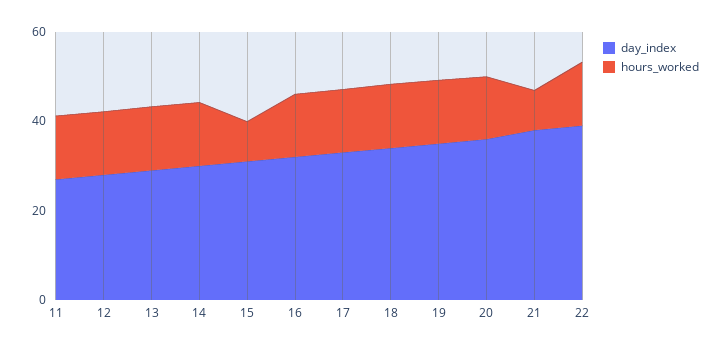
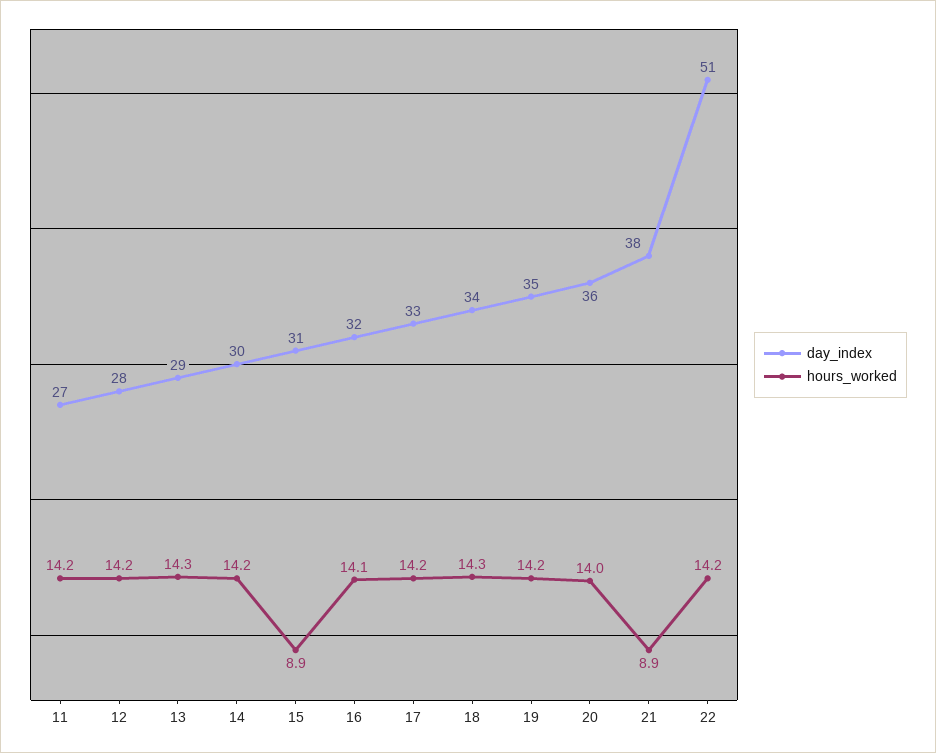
  {
    "day_index": {
      "11": 27,
      "12": 28,
      "13": 29,
      "14": 30,
      "15": 31,
      "16": 32,
      "17": 33,
      "18": 34,
      "19": 35,
      "20": 36,
      "21": 38,
-     "22": 40
+     "22": 51
    },
    "hours_worked": {
      "11": 14.2,
      "12": 14.2,
      "13": 14.3,
      "14": 14.2,
      "15": 8.9,
      "16": 14.1,
      "17": 14.2,
      "18": 14.3,
      "19": 14.2,
      "20": 14,
      "21": 8.9,
      "22": 14.2
    }
  }

